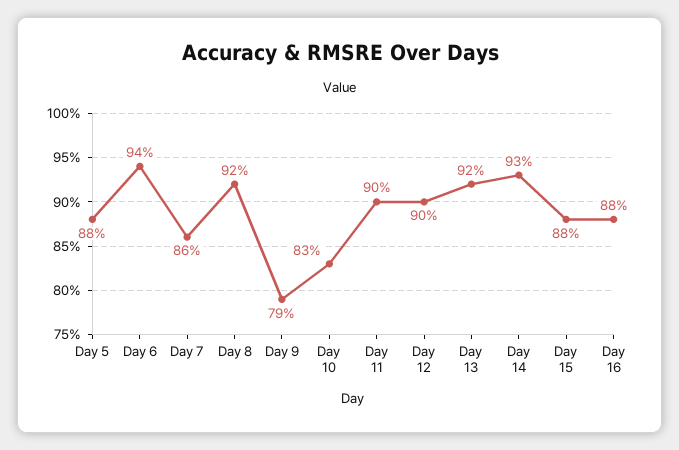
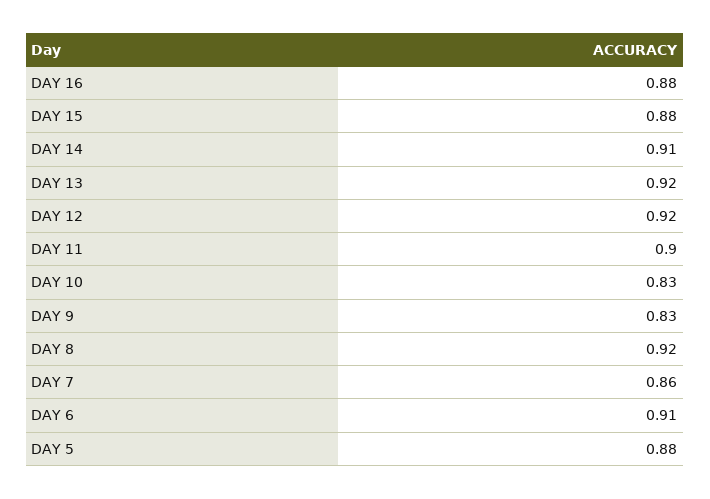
  {
    "Day 5": 0.88,
-   "Day 6": 0.94,
+   "Day 6": 0.91,
    "Day 7": 0.86,
    "Day 8": 0.92,
-   "Day 9": 0.79,
+   "Day 9": 0.83,
    "Day 10": 0.83,
    "Day 11": 0.9,
-   "Day 12": 0.9,
+   "Day 12": 0.92,
    "Day 13": 0.92,
-   "Day 14": 0.93,
+   "Day 14": 0.91,
    "Day 15": 0.88,
    "Day 16": 0.88
  }

